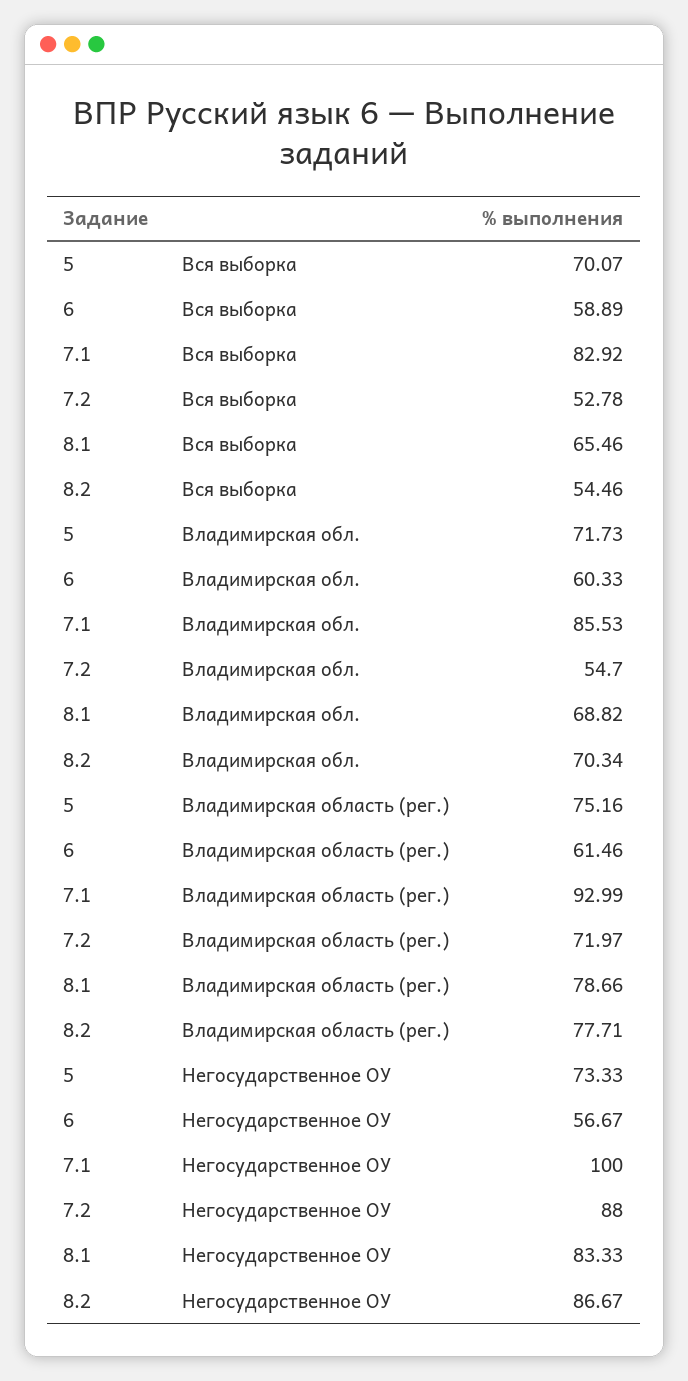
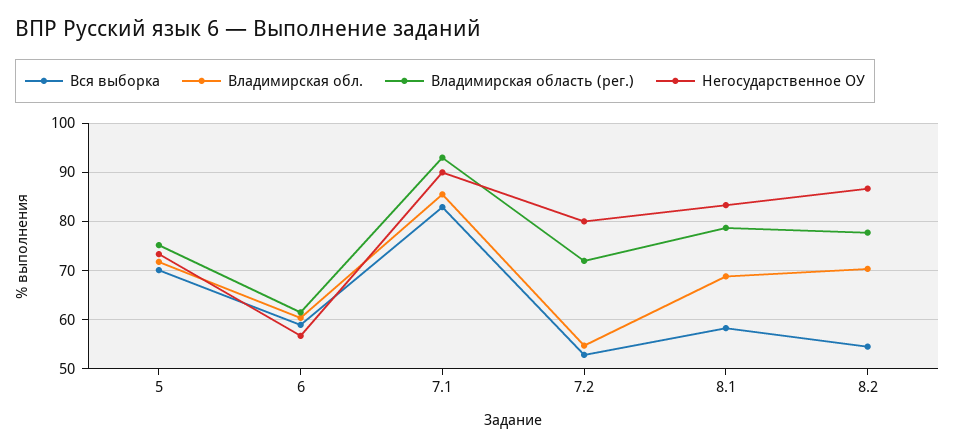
  {
    "Вся выборка": {
      "5": 70.07,
      "6": 58.89,
      "7.1": 82.92,
      "7.2": 52.78,
-     "8.1": 65.46,
+     "8.1": 58,
      "8.2": 54.46
    },
    "Владимирская обл.": {
      "5": 71.73,
      "6": 60.33,
      "7.1": 85.53,
      "7.2": 54.7,
      "8.1": 68.82,
      "8.2": 70.34
    },
    "Владимирская область (рег.)": {
      "5": 75.16,
      "6": 61.46,
      "7.1": 92.99,
      "7.2": 71.97,
      "8.1": 78.66,
      "8.2": 77.71
    },
    "Негосударственное ОУ": {
      "5": 73.33,
      "6": 56.67,
-     "7.1": 100,
+     "7.1": 90,
-     "7.2": 88,
+     "7.2": 80,
      "8.1": 83.33,
      "8.2": 86.67
    }
  }

